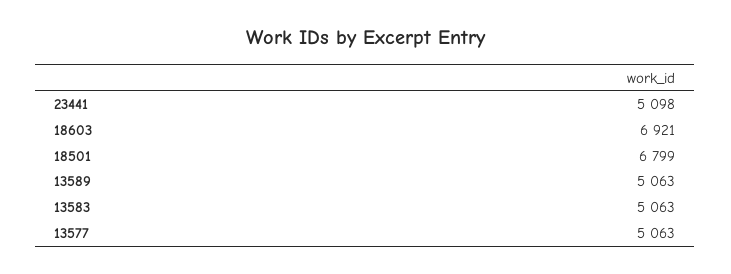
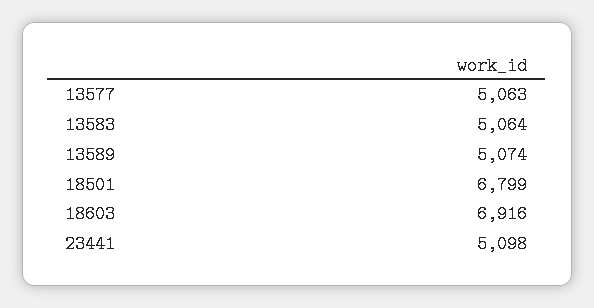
  {
    "23441": 5098,
-   "18603": 6921,
+   "18603": 6916,
    "18501": 6799,
-   "13589": 5063,
+   "13589": 5074,
-   "13583": 5063,
+   "13583": 5064,
    "13577": 5063
  }

